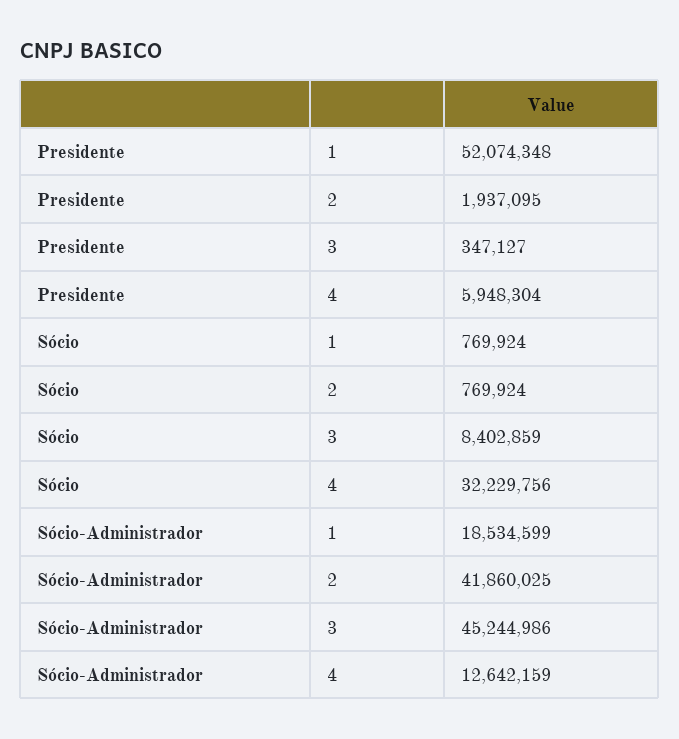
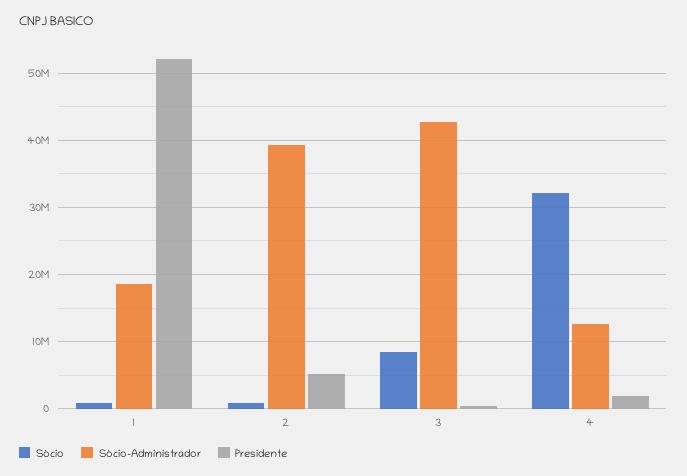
  {
    "Presidente": {
      "1": 52074348,
-     "2": 1937095,
+     "2": 5000000,
      "3": 347127,
-     "4": 5948304
+     "4": 2000000
    },
    "Sócio": {
      "1": 769924,
      "2": 769924,
      "3": 8402859,
      "4": 32229756
    },
    "Sócio-Administrador": {
      "1": 18534599,
-     "2": 41860025,
+     "2": 39000000,
-     "3": 45244986,
+     "3": 43000000,
      "4": 12642159
    }
  }

